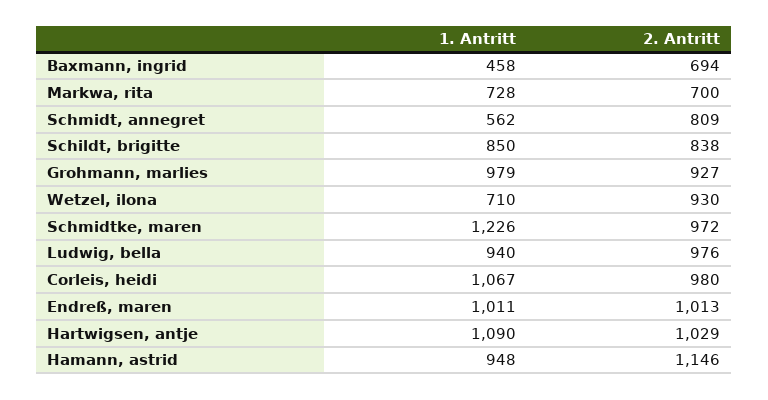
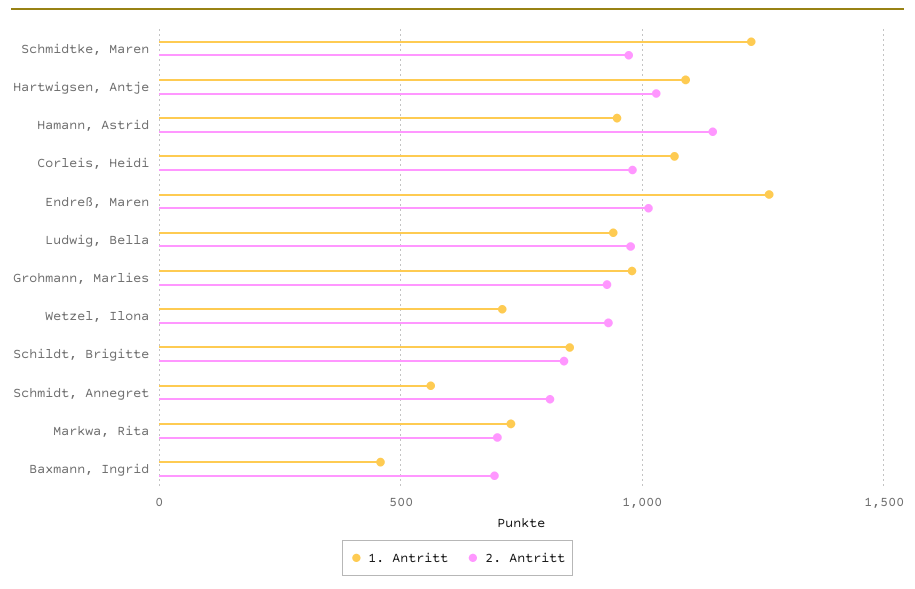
  {
    "1. Antritt": {
      "Baxmann, ingrid": 458,
      "Markwa, rita": 728,
      "Schmidt, annegret": 562,
      "Schildt, brigitte": 850,
      "Grohmann, marlies": 979,
      "Wetzel, ilona": 710,
      "Schmidtke, maren": 1226,
      "Ludwig, bella": 940,
      "Corleis, heidi": 1067,
-     "Endreß, maren": 1011,
+     "Endreß, maren": 1250,
      "Hartwigsen, antje": 1090,
      "Hamann, astrid": 948
    },
    "2. Antritt": {
      "Baxmann, ingrid": 694,
      "Markwa, rita": 700,
      "Schmidt, annegret": 809,
      "Schildt, brigitte": 838,
      "Grohmann, marlies": 927,
      "Wetzel, ilona": 930,
      "Schmidtke, maren": 972,
      "Ludwig, bella": 976,
      "Corleis, heidi": 980,
      "Endreß, maren": 1013,
      "Hartwigsen, antje": 1029,
      "Hamann, astrid": 1146
    }
  }

